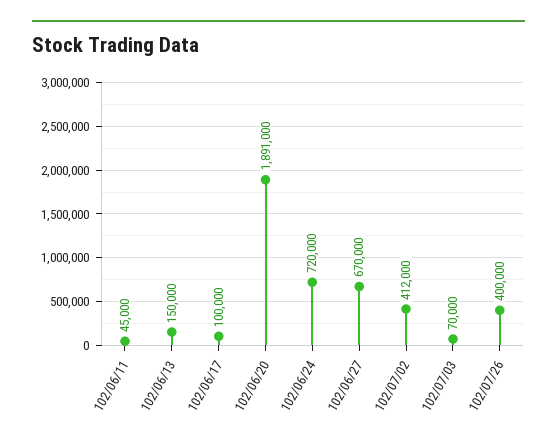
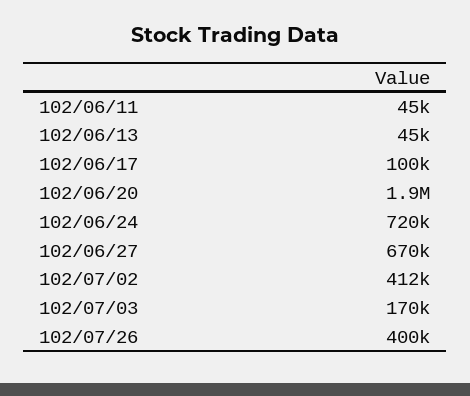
  {
    "102/06/11": 45000,
-   "102/06/13": 150000,
+   "102/06/13": 45000,
    "102/06/17": 100000,
    "102/06/20": 1891000,
    "102/06/24": 720000,
    "102/06/27": 670000,
    "102/07/02": 412000,
-   "102/07/03": 70000,
+   "102/07/03": 170000,
    "102/07/26": 400000
  }

